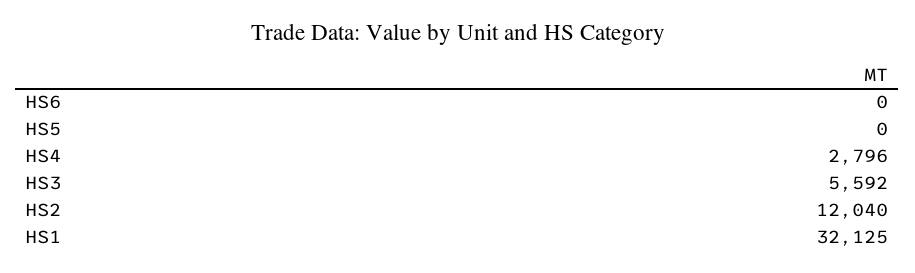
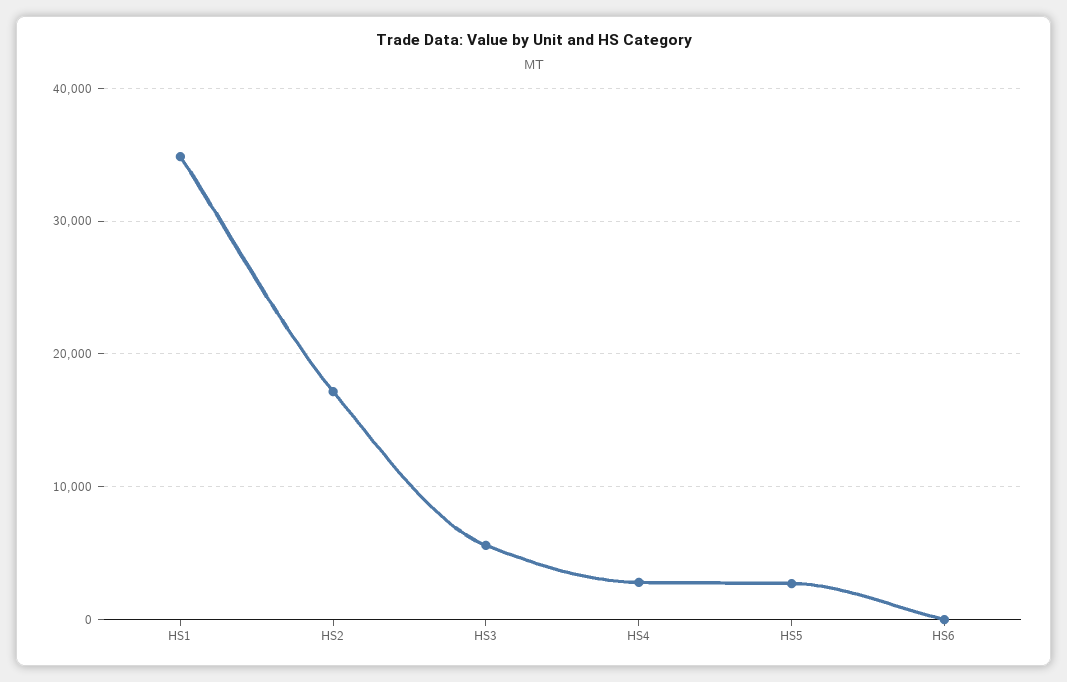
  {
    "HS6": 0,
-   "HS5": 0,
+   "HS5": 3000,
    "HS4": 2796,
    "HS3": 5592,
-   "HS2": 12040,
+   "HS2": 17000,
-   "HS1": 32125
+   "HS1": 35000
  }

